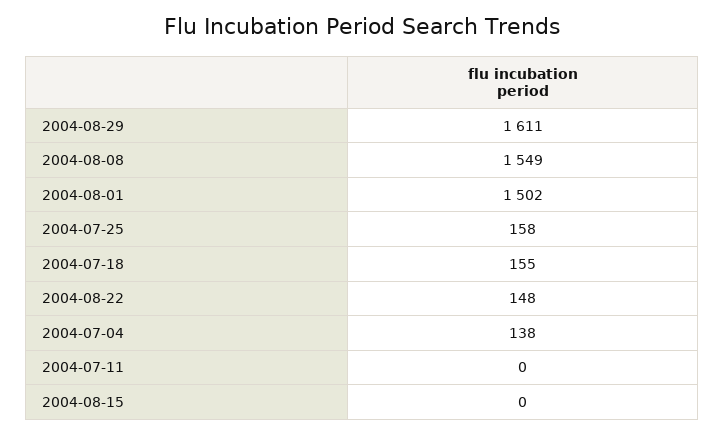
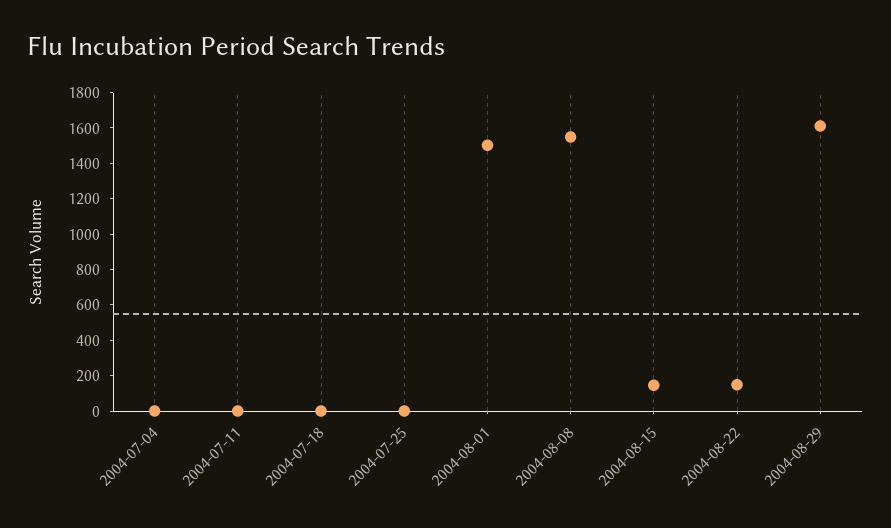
  {
    "2004-08-29": 1611,
    "2004-08-08": 1549,
    "2004-08-01": 1502,
-   "2004-07-25": 158,
+   "2004-07-25": 0,
-   "2004-07-18": 155,
+   "2004-07-18": 0,
    "2004-08-22": 148,
-   "2004-07-04": 138,
+   "2004-07-04": 0,
    "2004-07-11": 0,
-   "2004-08-15": 0
+   "2004-08-15": 150
  }

